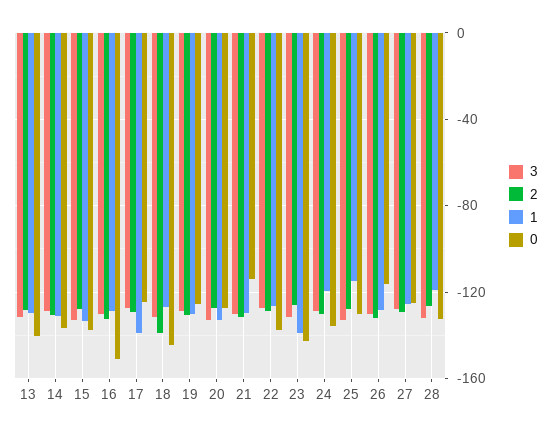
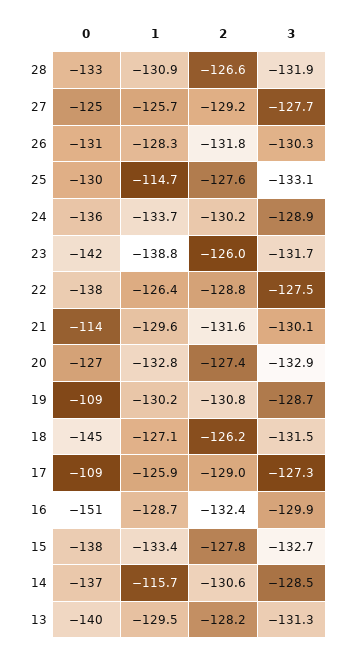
  {
    "3": {
      "13": -131.3,
      "14": -128.5,
      "15": -132.7,
      "16": -129.9,
      "17": -127.3,
      "18": -131.5,
      "19": -128.7,
      "20": -132.9,
      "21": -130.1,
      "22": -127.5,
      "23": -131.7,
      "24": -128.9,
      "25": -133.1,
      "26": -130.3,
      "27": -127.7,
      "28": -131.9
    },
    "2": {
      "13": -128.2,
      "14": -130.6,
      "15": -127.8,
      "16": -132.4,
      "17": -129,
-     "18": -140,
+     "18": -126.2,
      "19": -130.8,
      "20": -127.4,
      "21": -131.6,
      "22": -128.8,
      "23": -126,
      "24": -130.2,
      "25": -127.6,
      "26": -131.8,
      "27": -129.2,
      "28": -126.6
    },
    "1": {
      "13": -129.5,
-     "14": -130,
+     "14": -115.7,
      "15": -133.4,
      "16": -128.7,
-     "17": -140,
+     "17": -125.9,
      "18": -127.1,
      "19": -130.2,
      "20": -132.8,
      "21": -129.6,
      "22": -126.4,
      "23": -138.8,
-     "24": -120,
+     "24": -133.7,
      "25": -114.7,
      "26": -128.3,
      "27": -125.7,
-     "28": -120
+     "28": -130.9
    },
    "0": {
      "13": -140,
      "14": -137,
      "15": -138,
      "16": -151,
-     "17": -125,
+     "17": -109,
      "18": -145,
-     "19": -125,
+     "19": -109,
      "20": -127,
      "21": -114,
      "22": -138,
      "23": -142,
      "24": -136,
      "25": -130,
-     "26": -115,
+     "26": -131,
      "27": -125,
      "28": -133
    }
  }

